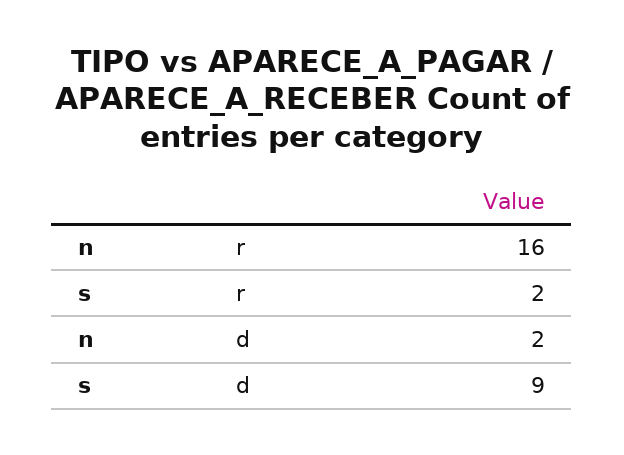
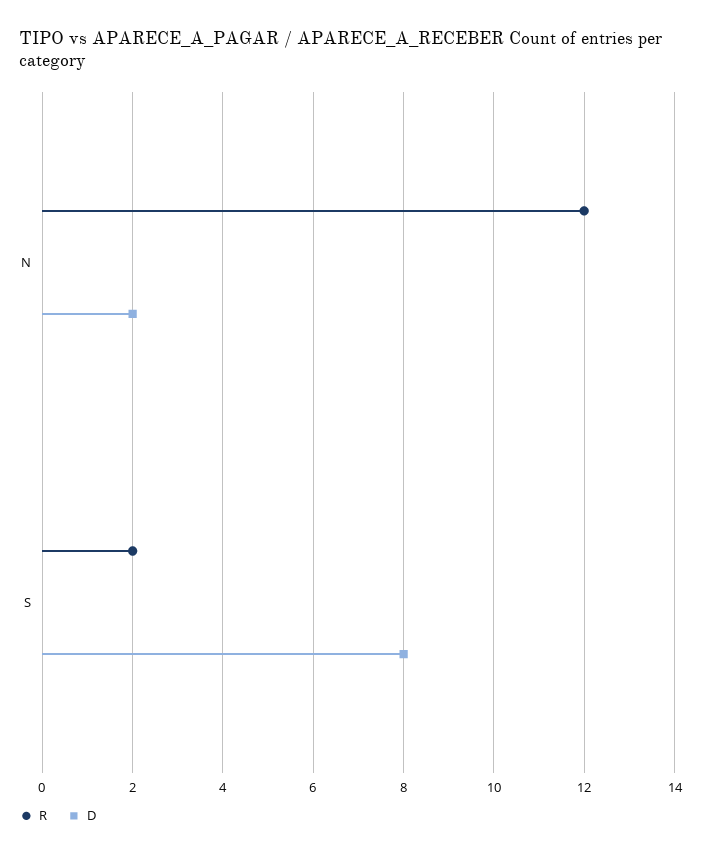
  {
    "r": {
-     "n": 16,
+     "n": 12,
      "s": 2
    },
    "d": {
      "n": 2,
-     "s": 9
+     "s": 8
    }
  }

